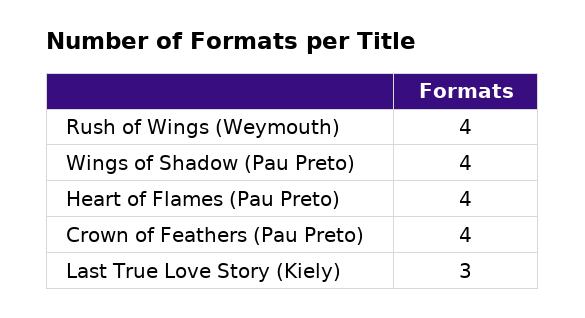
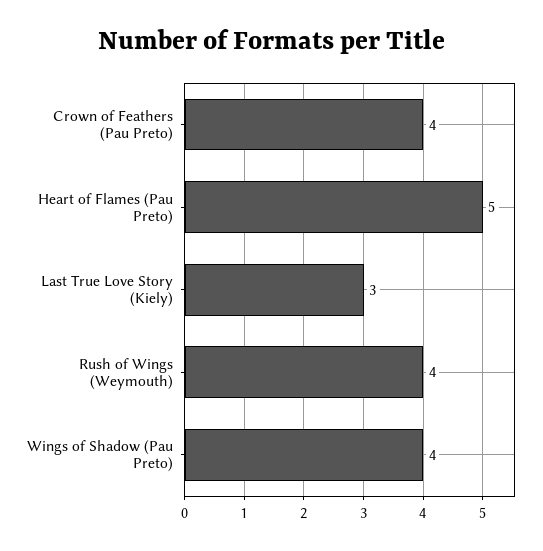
  {
    "Rush of Wings (Weymouth)": 4,
    "Wings of Shadow (Pau Preto)": 4,
-   "Heart of Flames (Pau Preto)": 4,
+   "Heart of Flames (Pau Preto)": 5,
    "Crown of Feathers (Pau Preto)": 4,
    "Last True Love Story (Kiely)": 3
  }

